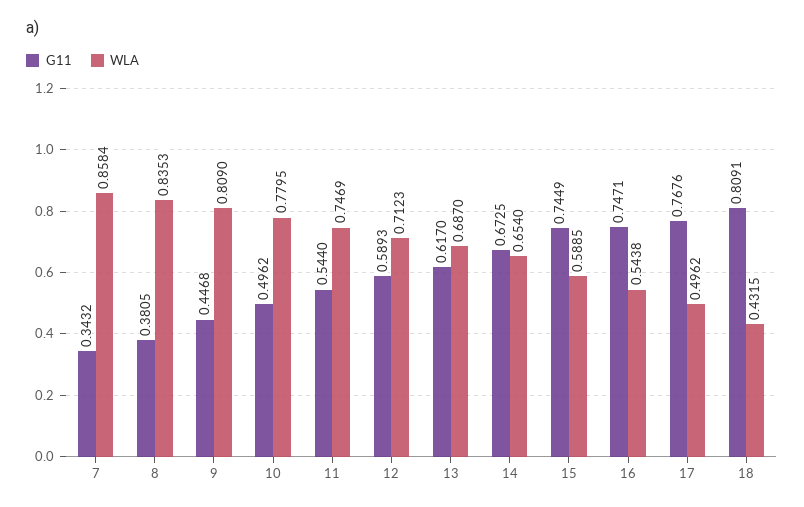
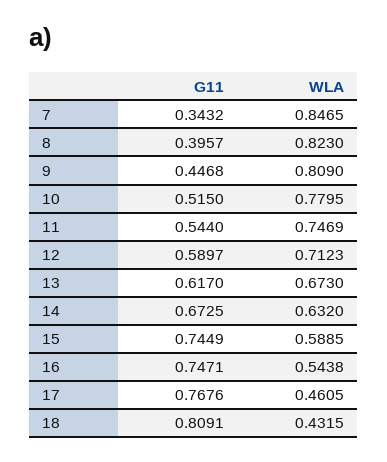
  {
    "G11": {
      "7": 0.3432,
-     "8": 0.3805,
+     "8": 0.3957,
      "9": 0.4468,
-     "10": 0.4962,
+     "10": 0.515,
      "11": 0.544,
-     "12": 0.5893,
+     "12": 0.5897,
      "13": 0.617,
      "14": 0.6725,
      "15": 0.7449,
      "16": 0.7471,
      "17": 0.7676,
      "18": 0.8091
    },
    "WLA": {
-     "7": 0.8584,
+     "7": 0.8465,
-     "8": 0.8353,
+     "8": 0.823,
      "9": 0.809,
      "10": 0.7795,
      "11": 0.7469,
      "12": 0.7123,
-     "13": 0.687,
+     "13": 0.673,
-     "14": 0.654,
+     "14": 0.632,
      "15": 0.5885,
      "16": 0.5438,
-     "17": 0.4962,
+     "17": 0.4605,
      "18": 0.4315
    }
  }

